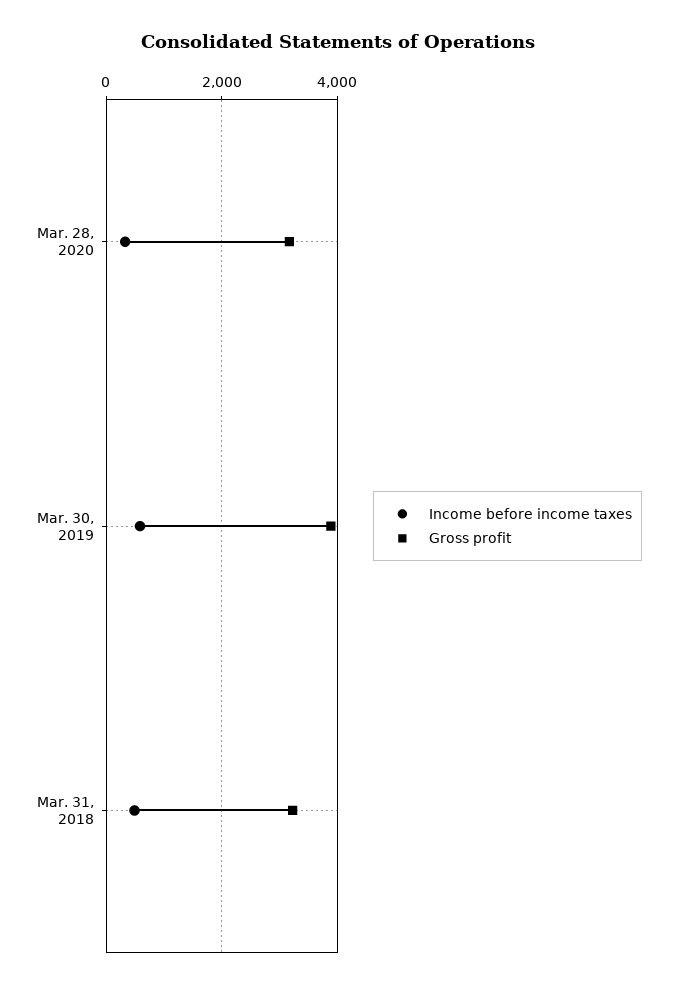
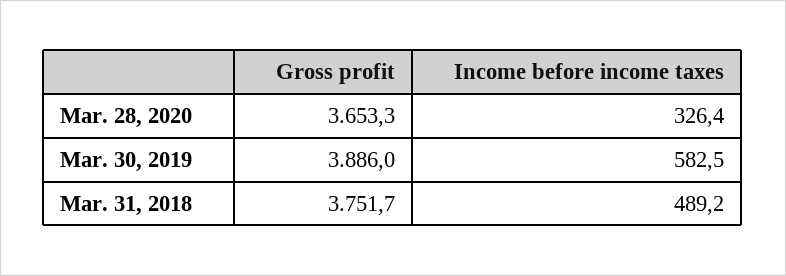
  {
    "Income before income taxes": {
      "Mar. 28, 2020": 326.4,
      "Mar. 30, 2019": 582.5,
      "Mar. 31, 2018": 489.2
    },
    "Gross profit": {
-     "Mar. 28, 2020": 3200,
+     "Mar. 28, 2020": 3653.3,
      "Mar. 30, 2019": 3886,
-     "Mar. 31, 2018": 3200
+     "Mar. 31, 2018": 3751.7
    }
  }

